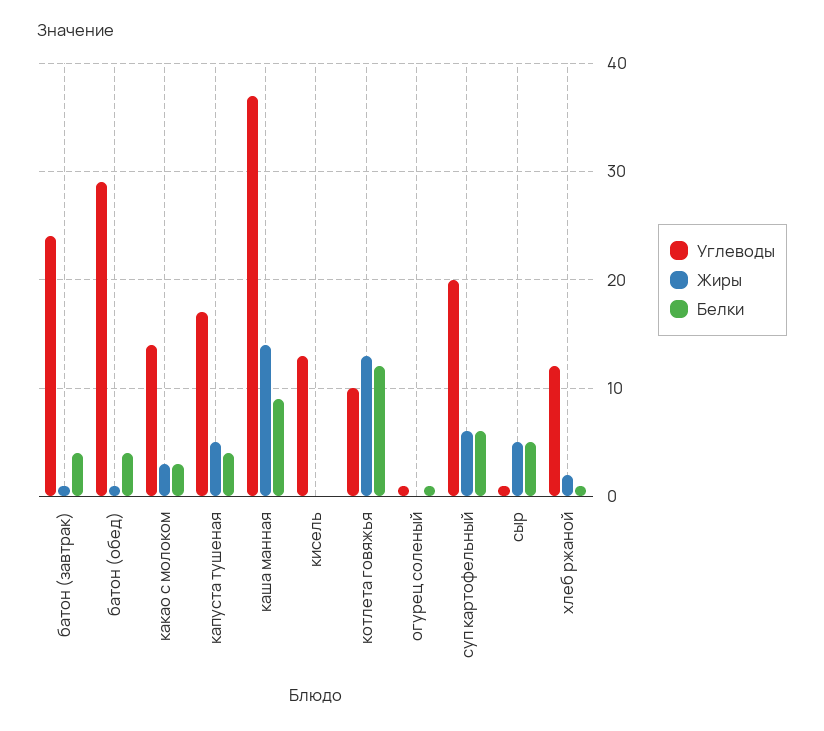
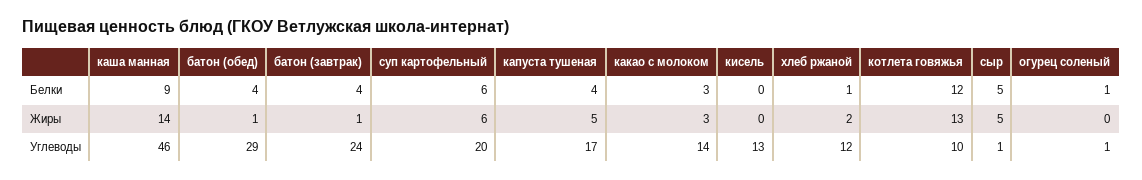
  {
    "Углеводы": {
      "батон (завтрак)": 24,
      "батон (обед)": 29,
      "какао с молоком": 14,
      "капуста тушеная": 17,
-     "каша манная": 37,
+     "каша манная": 46,
      "кисель": 13,
      "котлета говяжья": 10,
      "огурец соленый": 1,
      "суп картофельный": 20,
      "сыр": 1,
      "хлеб ржаной": 12
    },
    "Жиры": {
      "батон (завтрак)": 1,
      "батон (обед)": 1,
      "какао с молоком": 3,
      "капуста тушеная": 5,
      "каша манная": 14,
      "кисель": 0,
      "котлета говяжья": 13,
      "огурец соленый": 0,
      "суп картофельный": 6,
      "сыр": 5,
      "хлеб ржаной": 2
    },
    "Белки": {
      "батон (завтрак)": 4,
      "батон (обед)": 4,
      "какао с молоком": 3,
      "капуста тушеная": 4,
      "каша манная": 9,
      "кисель": 0,
      "котлета говяжья": 12,
      "огурец соленый": 1,
      "суп картофельный": 6,
      "сыр": 5,
      "хлеб ржаной": 1
    }
  }

